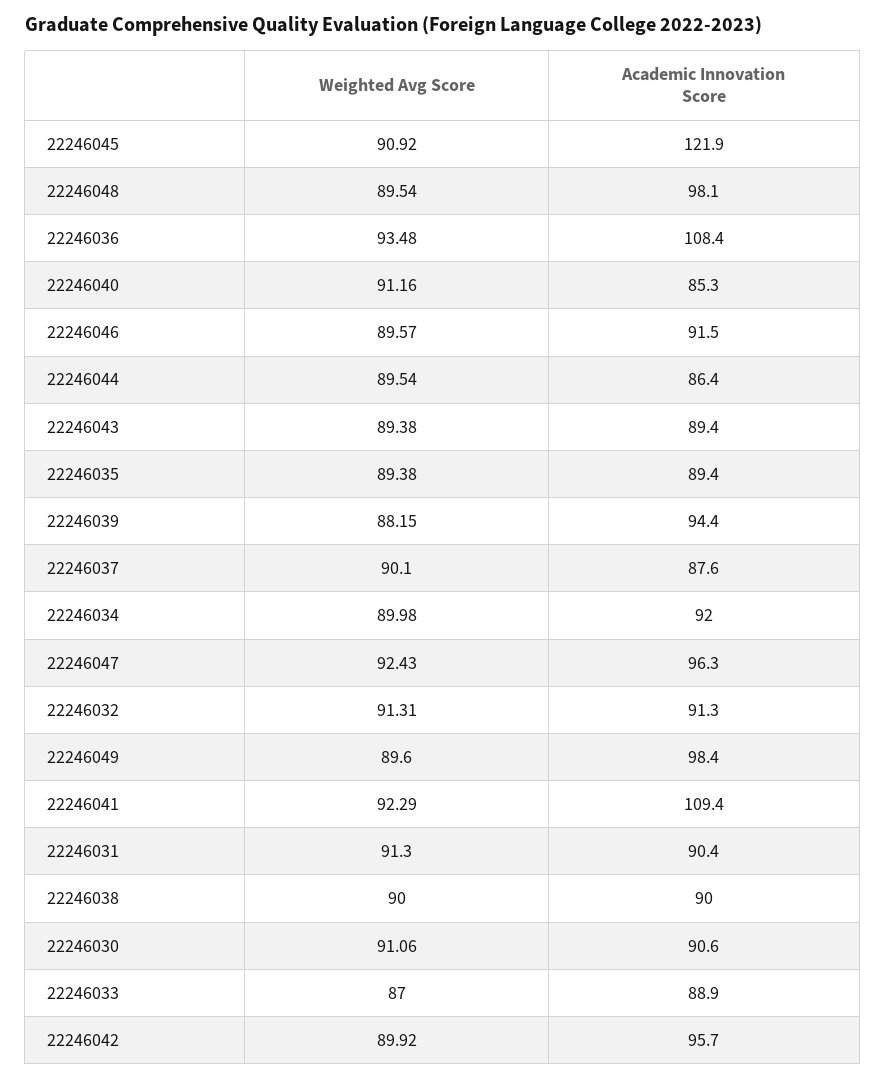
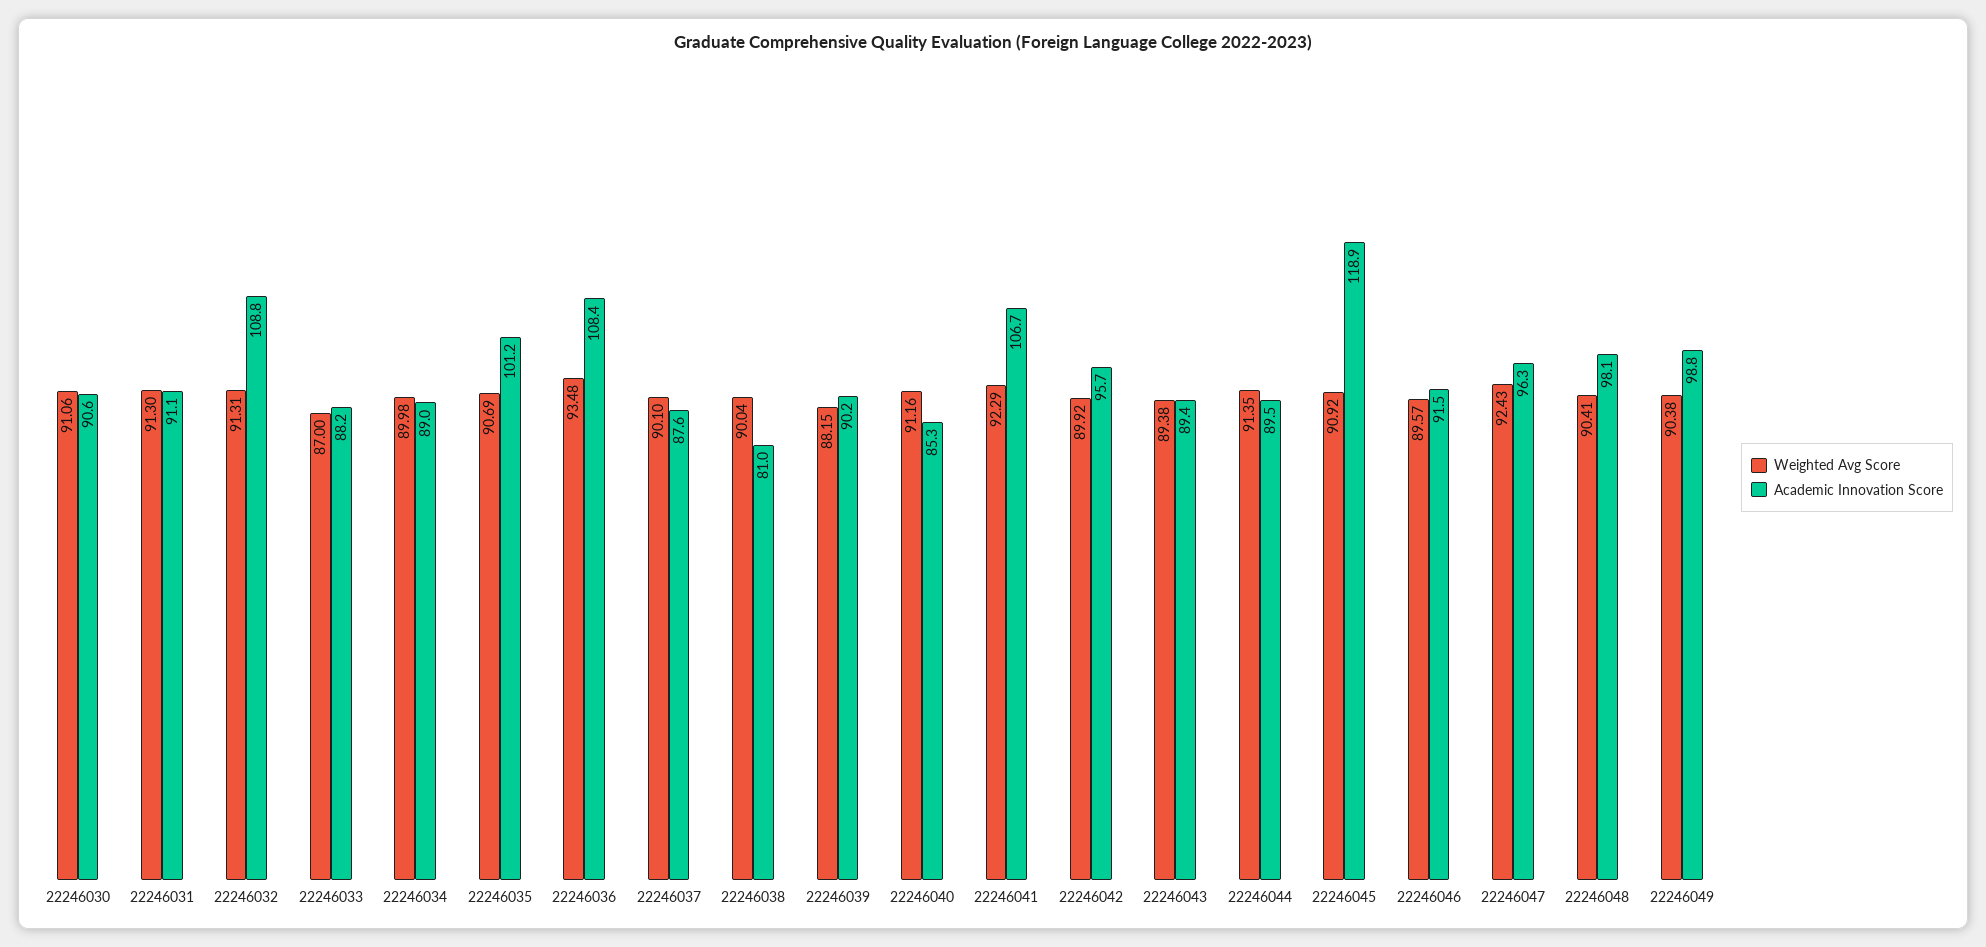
  {
    "Weighted Avg Score": {
      "22246045": 90.92,
-     "22246048": 89.54,
+     "22246048": 90.41,
      "22246036": 93.48,
      "22246040": 91.16,
      "22246046": 89.57,
-     "22246044": 89.54,
+     "22246044": 91.35,
      "22246043": 89.38,
-     "22246035": 89.38,
+     "22246035": 90.69,
      "22246039": 88.15,
      "22246037": 90.1,
      "22246034": 89.98,
      "22246047": 92.43,
      "22246032": 91.31,
-     "22246049": 89.6,
+     "22246049": 90.38,
      "22246041": 92.29,
      "22246031": 91.3,
-     "22246038": 90,
+     "22246038": 90.04,
      "22246030": 91.06,
      "22246033": 87,
      "22246042": 89.92
    },
    "Academic Innovation Score": {
-     "22246045": 121.9,
+     "22246045": 118.9,
      "22246048": 98.1,
      "22246036": 108.4,
      "22246040": 85.3,
      "22246046": 91.5,
-     "22246044": 86.4,
+     "22246044": 89.5,
      "22246043": 89.4,
-     "22246035": 89.4,
+     "22246035": 101.2,
-     "22246039": 94.4,
+     "22246039": 90.2,
      "22246037": 87.6,
-     "22246034": 92,
+     "22246034": 89,
      "22246047": 96.3,
-     "22246032": 91.3,
+     "22246032": 108.8,
-     "22246049": 98.4,
+     "22246049": 98.8,
-     "22246041": 109.4,
+     "22246041": 106.7,
-     "22246031": 90.4,
+     "22246031": 91.1,
-     "22246038": 90,
+     "22246038": 81,
      "22246030": 90.6,
-     "22246033": 88.9,
+     "22246033": 88.2,
      "22246042": 95.7
    }
  }

